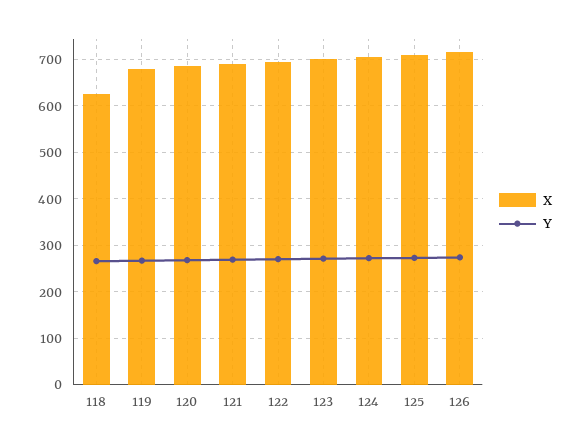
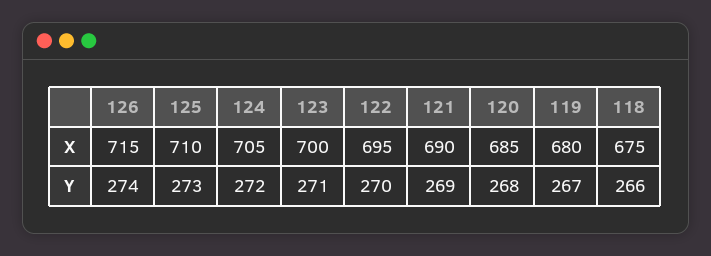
  {
    "X": {
-     "118": 620,
+     "118": 675,
      "119": 680,
      "120": 685,
      "121": 690,
      "122": 695,
      "123": 700,
      "124": 705,
      "125": 710,
      "126": 715
    },
    "Y": {
      "118": 266,
      "119": 267,
      "120": 268,
      "121": 269,
      "122": 270,
      "123": 271,
      "124": 272,
      "125": 273,
      "126": 274
    }
  }

